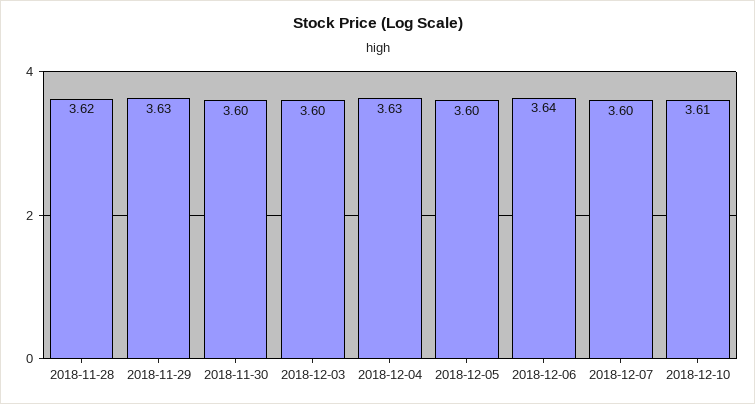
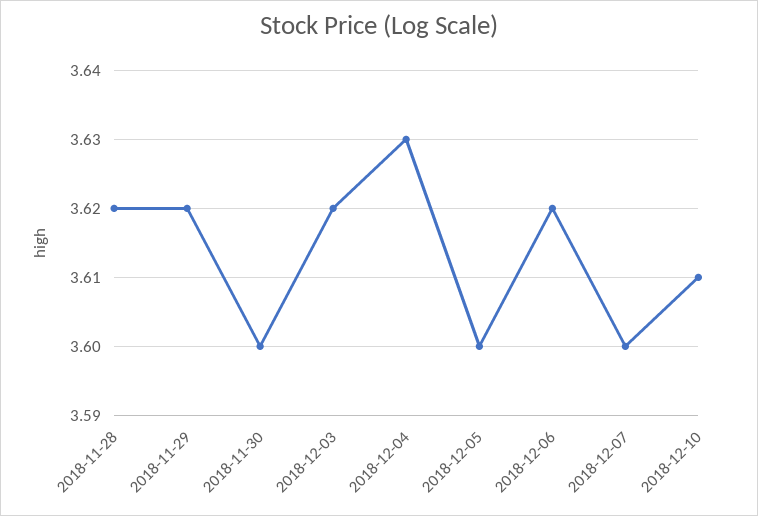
  {
    "2018-11-28": 3.62,
-   "2018-11-29": 3.63,
+   "2018-11-29": 3.62,
    "2018-11-30": 3.6,
-   "2018-12-03": 3.6,
+   "2018-12-03": 3.62,
    "2018-12-04": 3.63,
    "2018-12-05": 3.6,
-   "2018-12-06": 3.64,
+   "2018-12-06": 3.62,
    "2018-12-07": 3.6,
    "2018-12-10": 3.61
  }

